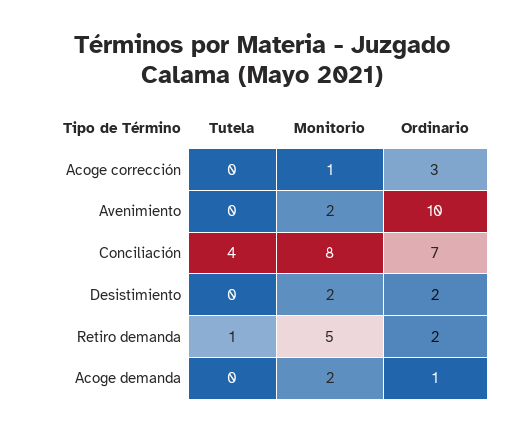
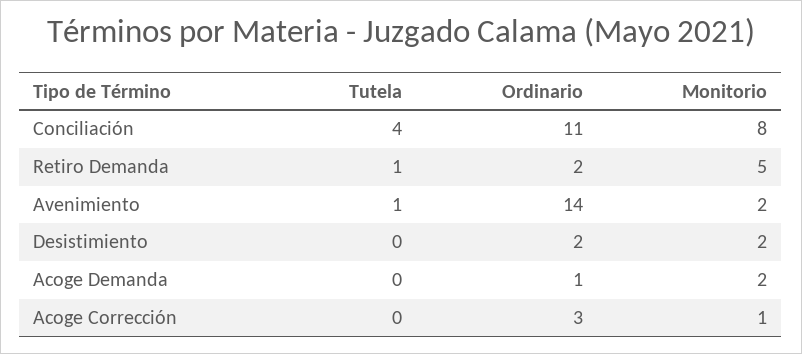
  {
    "Tutela": {
      "Acoge corrección": 0,
-     "Avenimiento": 0,
+     "Avenimiento": 1,
      "Conciliación": 4,
      "Desistimiento": 0,
      "Retiro demanda": 1,
      "Acoge demanda": 0
    },
    "Monitorio": {
      "Acoge corrección": 1,
      "Avenimiento": 2,
      "Conciliación": 8,
      "Desistimiento": 2,
      "Retiro demanda": 5,
      "Acoge demanda": 2
    },
    "Ordinario": {
      "Acoge corrección": 3,
-     "Avenimiento": 10,
+     "Avenimiento": 14,
-     "Conciliación": 7,
+     "Conciliación": 11,
      "Desistimiento": 2,
      "Retiro demanda": 2,
      "Acoge demanda": 1
    }
  }

